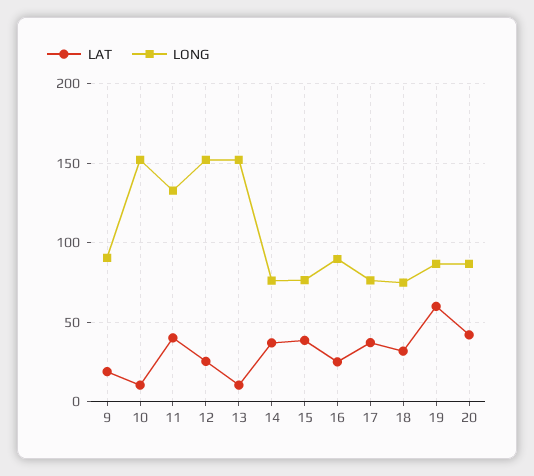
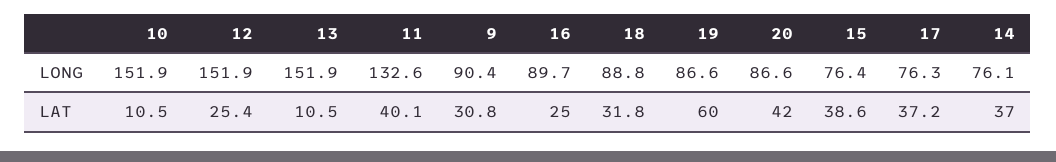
  {
    "LAT": {
-     "9": 20,
+     "9": 30.8,
      "10": 10.5,
      "11": 40.1,
      "12": 25.4,
      "13": 10.5,
      "14": 37,
      "15": 38.6,
      "16": 25,
      "17": 37.2,
      "18": 31.8,
      "19": 60,
      "20": 42
    },
    "LONG": {
      "9": 90.4,
      "10": 151.9,
      "11": 132.6,
      "12": 151.9,
      "13": 151.9,
      "14": 76.1,
      "15": 76.4,
      "16": 89.7,
      "17": 76.3,
-     "18": 75,
+     "18": 88.8,
      "19": 86.6,
      "20": 86.6
    }
  }

